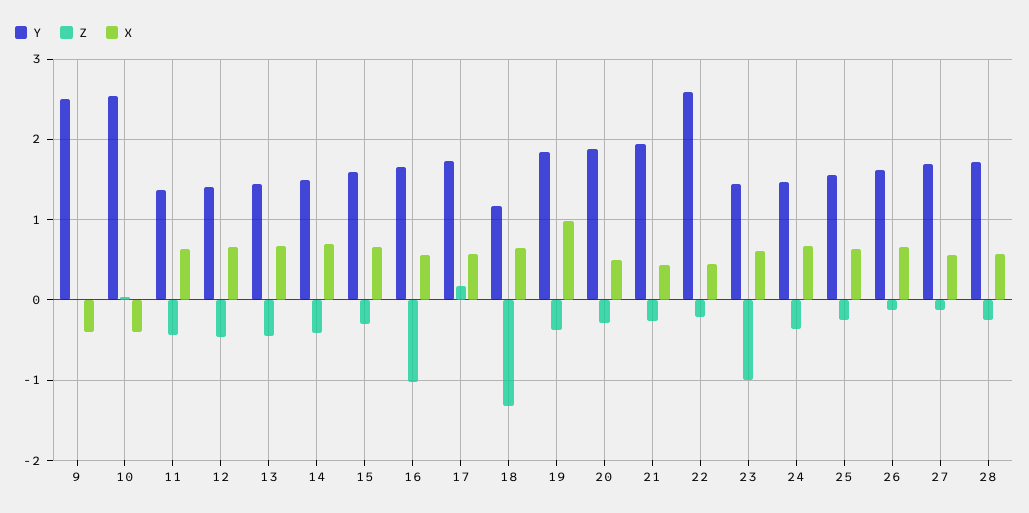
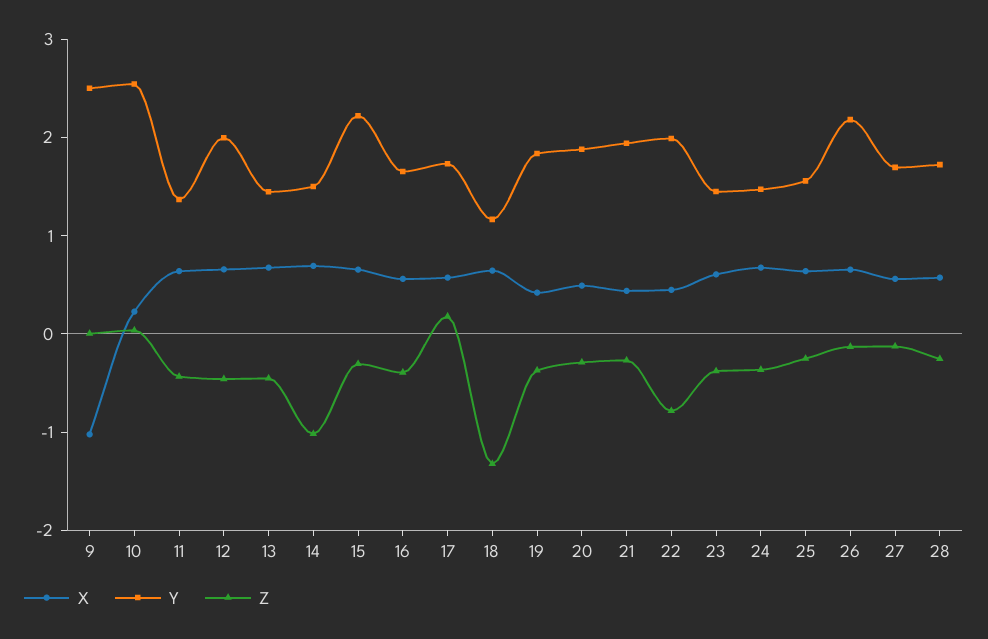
  {
    "Y": {
      "9": 2.5,
      "10": 2.5,
      "11": 1.4,
-     "12": 1.4,
+     "12": 2,
      "13": 1.4,
      "14": 1.5,
-     "15": 1.6,
+     "15": 2.2,
      "16": 1.7,
      "17": 1.7,
      "18": 1.2,
      "19": 1.8,
      "20": 1.9,
      "21": 1.9,
-     "22": 2.6,
+     "22": 2,
      "23": 1.4,
      "24": 1.5,
      "25": 1.6,
-     "26": 1.6,
+     "26": 2.2,
      "27": 1.7,
      "28": 1.7
    },
    "Z": {
      "9": 0,
      "10": 0,
      "11": -0.4,
      "12": -0.5,
      "13": -0.5,
-     "14": -0.4,
+     "14": -1,
      "15": -0.3,
-     "16": -1,
+     "16": -0.4,
      "17": 0.2,
      "18": -1.3,
      "19": -0.4,
      "20": -0.3,
      "21": -0.3,
-     "22": -0.2,
+     "22": -0.8,
-     "23": -1,
+     "23": -0.4,
      "24": -0.4,
      "25": -0.3,
      "26": -0.1,
      "27": -0.1,
      "28": -0.3
    },
    "X": {
-     "9": -0.4,
+     "9": -1,
-     "10": -0.4,
+     "10": 0.2,
      "11": 0.6,
      "12": 0.7,
      "13": 0.7,
      "14": 0.7,
      "15": 0.7,
      "16": 0.6,
      "17": 0.6,
      "18": 0.6,
-     "19": 1,
+     "19": 0.4,
      "20": 0.5,
      "21": 0.4,
      "22": 0.4,
      "23": 0.6,
      "24": 0.7,
      "25": 0.6,
      "26": 0.7,
      "27": 0.6,
      "28": 0.6
    }
  }

